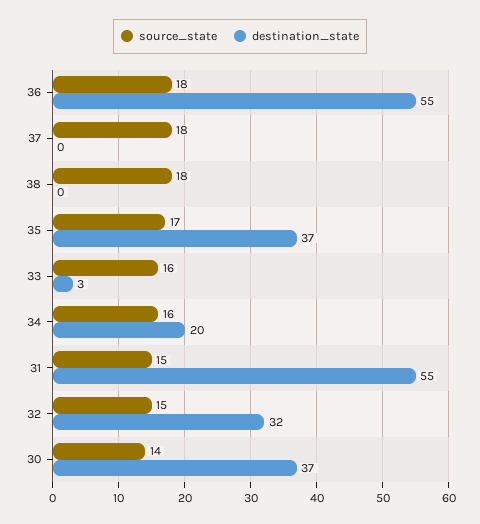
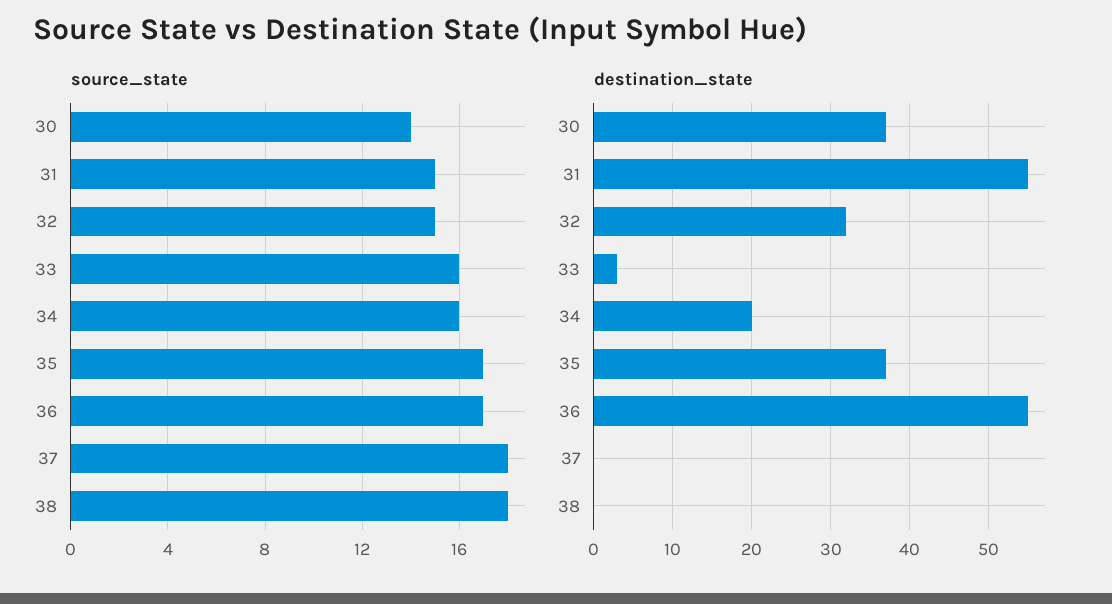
  {
    "source_state": {
-     "36": 18,
+     "36": 17,
      "37": 18,
      "38": 18,
      "35": 17,
      "33": 16,
      "34": 16,
      "31": 15,
      "32": 15,
      "30": 14
    },
    "destination_state": {
      "36": 55,
      "37": 0,
      "38": 0,
      "35": 37,
      "33": 3,
      "34": 20,
      "31": 55,
      "32": 32,
      "30": 37
    }
  }

